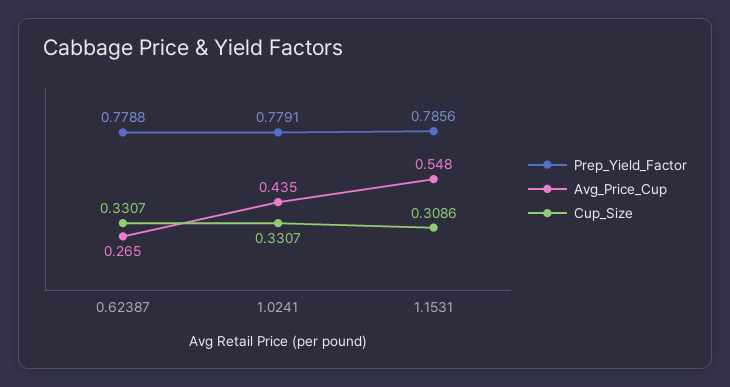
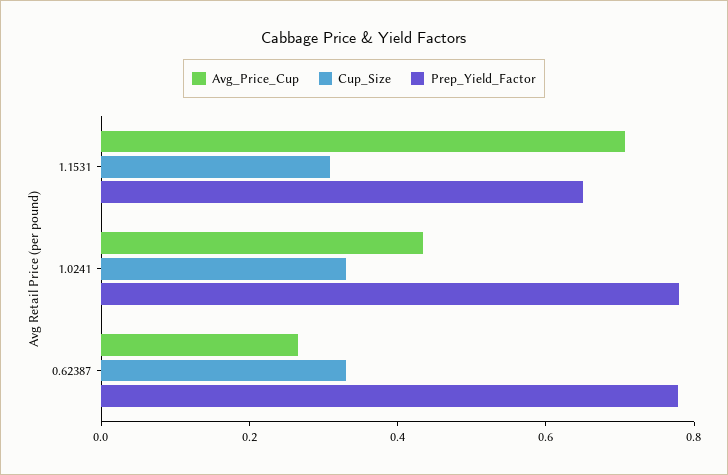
  {
    "Prep_Yield_Factor": {
      "0.62387": 0.7788,
      "1.0241": 0.7791,
-     "1.1531": 0.7856
+     "1.1531": 0.65
    },
    "Avg_Price_Cup": {
      "0.62387": 0.265,
      "1.0241": 0.435,
-     "1.1531": 0.548
+     "1.1531": 0.7
    },
    "Cup_Size": {
      "0.62387": 0.3307,
      "1.0241": 0.3307,
      "1.1531": 0.3086
    }
  }

